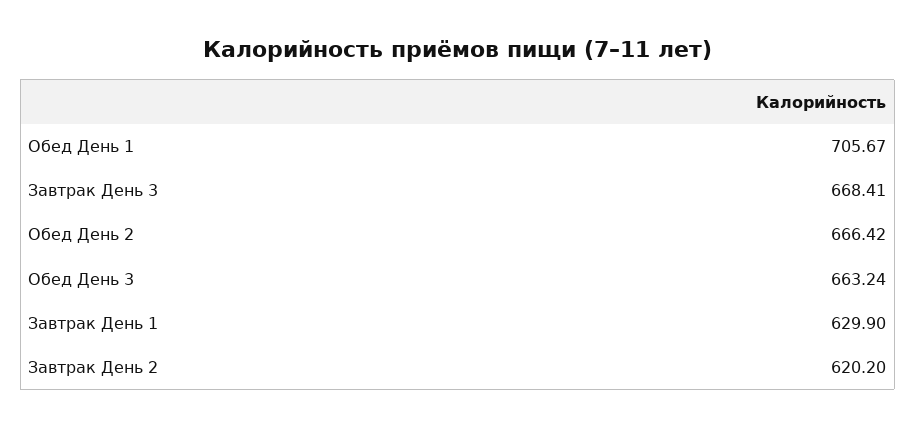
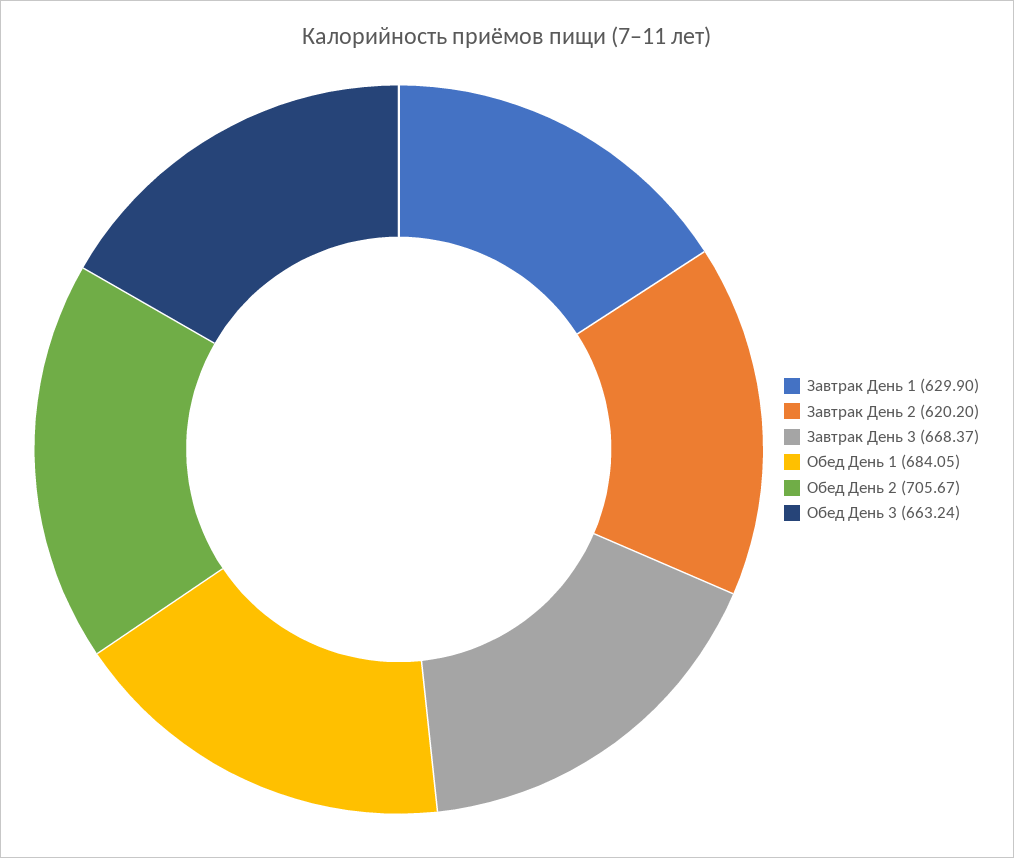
  {
-   "Обед День 1": 705.67,
+   "Обед День 1": 684.05,
-   "Завтрак День 3": 668.41,
+   "Завтрак День 3": 668.37,
-   "Обед День 2": 666.42,
+   "Обед День 2": 705.67,
    "Обед День 3": 663.24,
    "Завтрак День 1": 629.9,
    "Завтрак День 2": 620.2
  }

